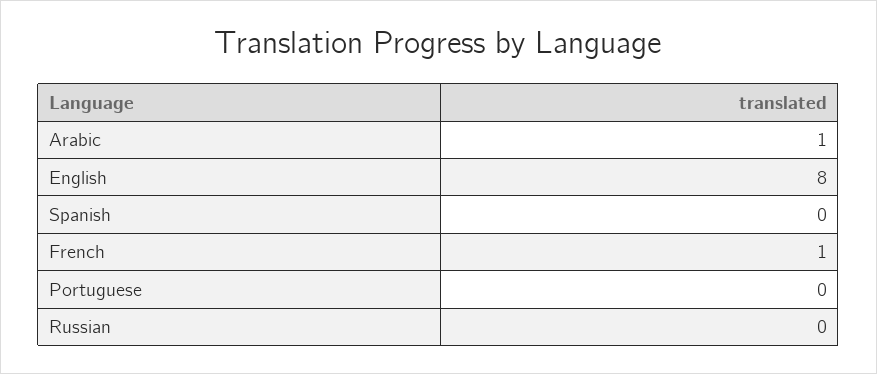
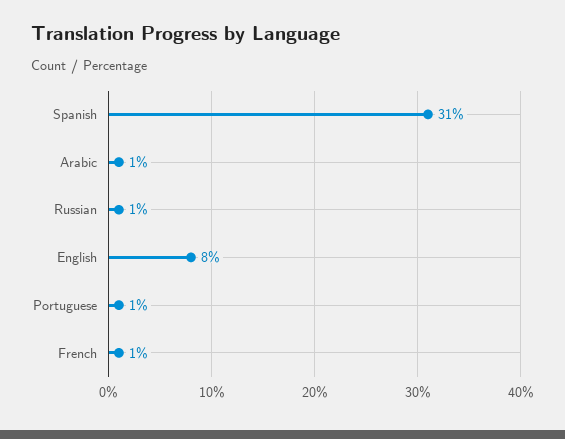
  {
    "Arabic": 1,
    "English": 8,
-   "Spanish": 0,
+   "Spanish": 31,
    "French": 1,
-   "Portuguese": 0,
+   "Portuguese": 1,
-   "Russian": 0
+   "Russian": 1
  }

